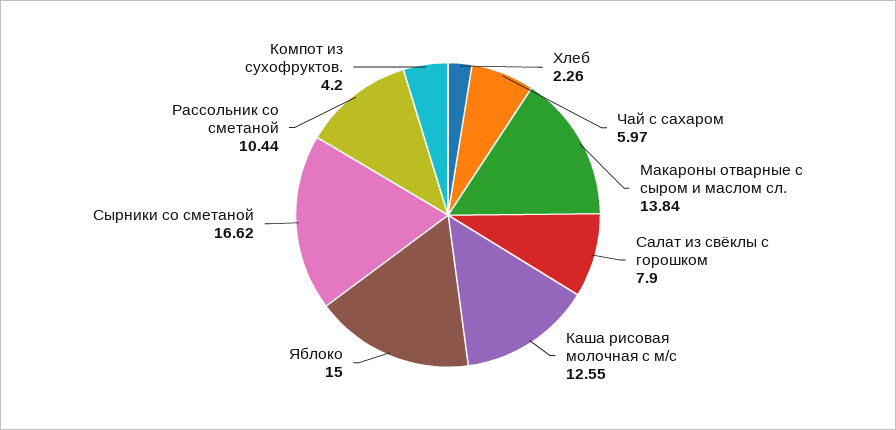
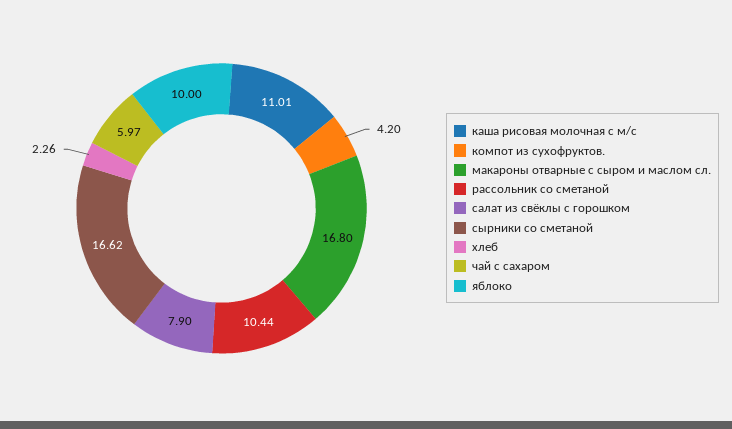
  {
    "Хлеб": 2.26,
    "Чай с сахаром": 5.97,
-   "Макароны отварные с сыром и маслом сл.": 13.84,
+   "Макароны отварные с сыром и маслом сл.": 16.8,
    "Салат из свёклы с горошком": 7.9,
-   "Каша рисовая молочная с м/с": 12.55,
+   "Каша рисовая молочная с м/с": 11.01,
-   "Яблоко": 15,
+   "Яблоко": 10,
    "Сырники со сметаной": 16.62,
    "Рассольник со сметаной": 10.44,
    "Компот из сухофруктов.": 4.2
  }

